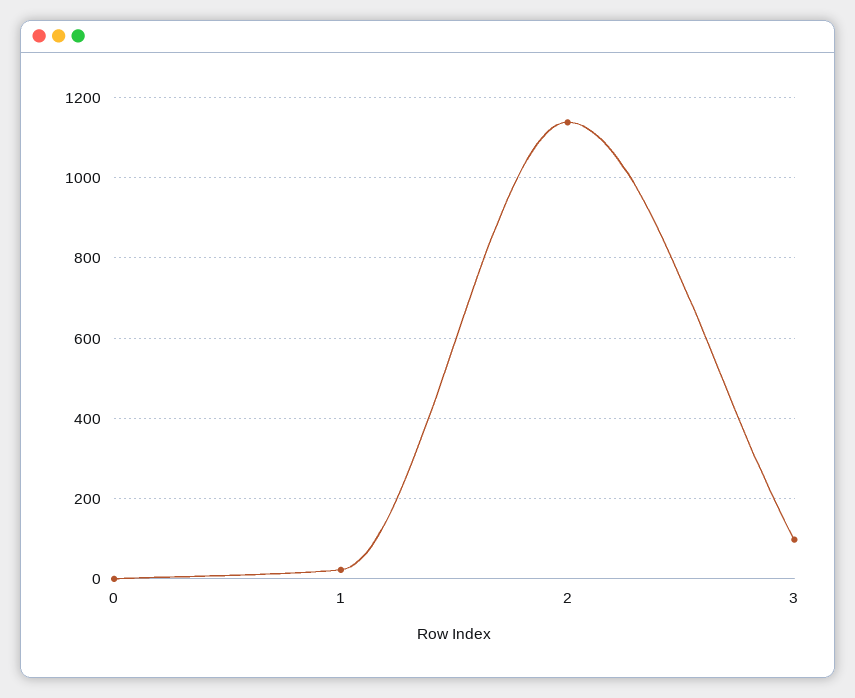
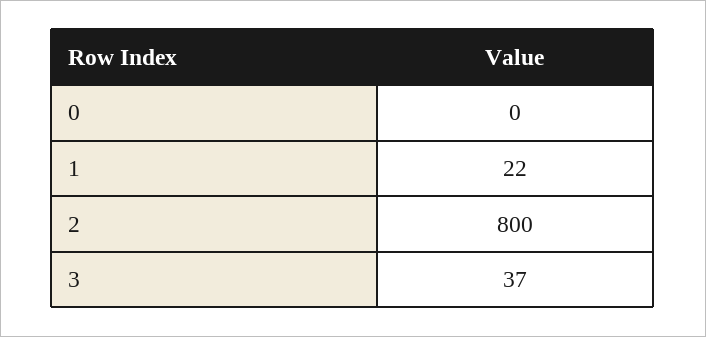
  {
    "0": 0,
    "1": 22,
-   "2": 1140,
+   "2": 800,
-   "3": 100
+   "3": 37
  }

